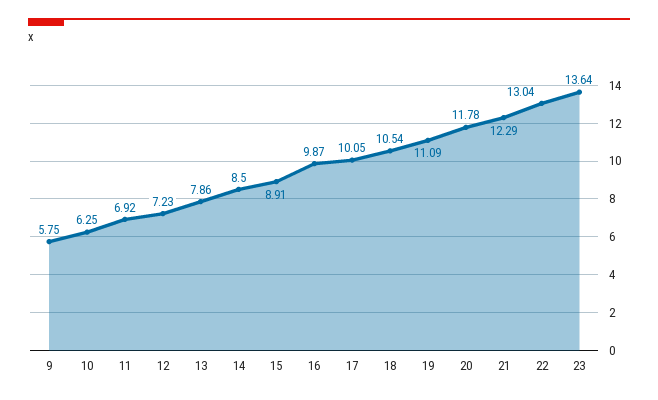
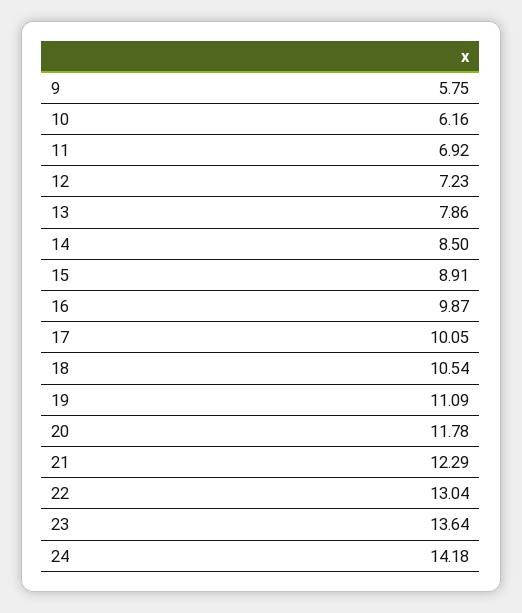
  {
    "9": 5.75,
-   "10": 6.25,
+   "10": 6.16,
    "11": 6.92,
    "12": 7.23,
    "13": 7.86,
    "14": 8.5,
    "15": 8.91,
    "16": 9.87,
    "17": 10.05,
    "18": 10.54,
    "19": 11.09,
    "20": 11.78,
    "21": 12.29,
    "22": 13.04,
-   "23": 13.64
+   "23": 13.64,
+   "24": 14.18
  }

